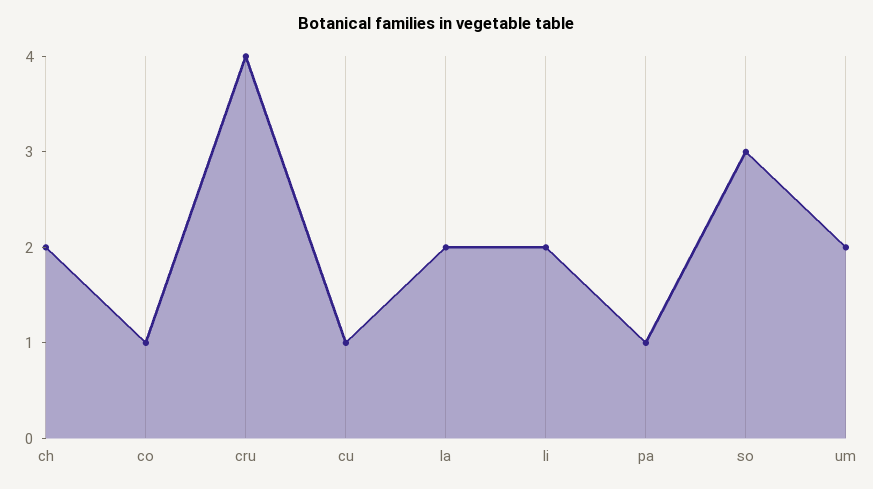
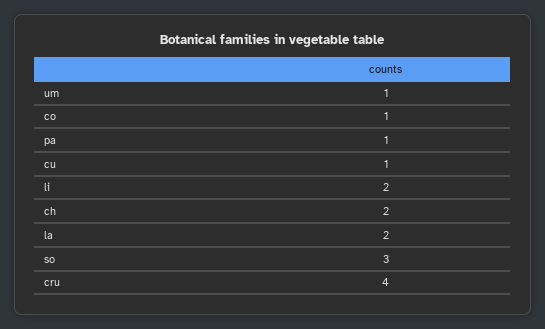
  {
    "ch": 2,
    "co": 1,
    "cru": 4,
    "cu": 1,
    "la": 2,
    "li": 2,
    "pa": 1,
    "so": 3,
-   "um": 2
+   "um": 1
  }

